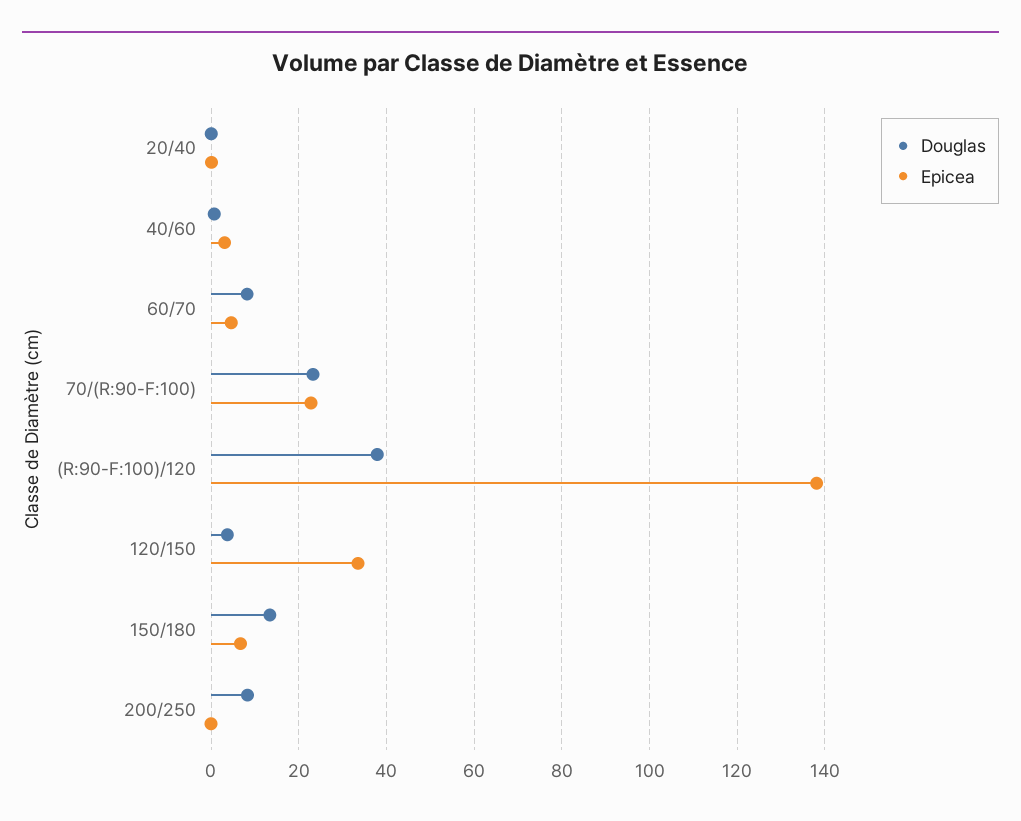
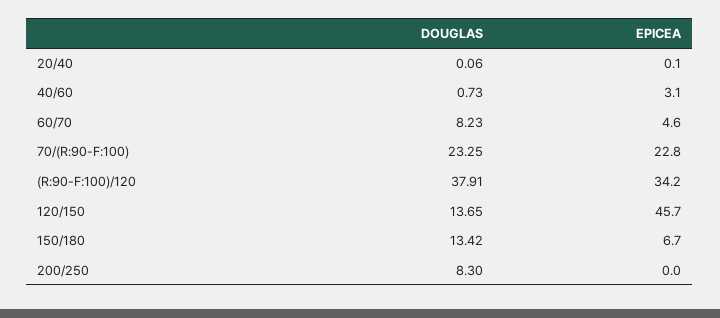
  {
    "Douglas": {
      "20/40": 0.06,
      "40/60": 0.73,
      "60/70": 8.23,
      "70/(R:90-F:100)": 23.25,
      "(R:90-F:100)/120": 37.91,
-     "120/150": 4,
+     "120/150": 13.65,
      "150/180": 13.42,
      "200/250": 8.3
    },
    "Epicea": {
      "20/40": 0.1,
      "40/60": 3.1,
      "60/70": 4.6,
      "70/(R:90-F:100)": 22.8,
-     "(R:90-F:100)/120": 138,
+     "(R:90-F:100)/120": 34.2,
-     "120/150": 34,
+     "120/150": 45.7,
      "150/180": 6.7,
      "200/250": 0
    }
  }

